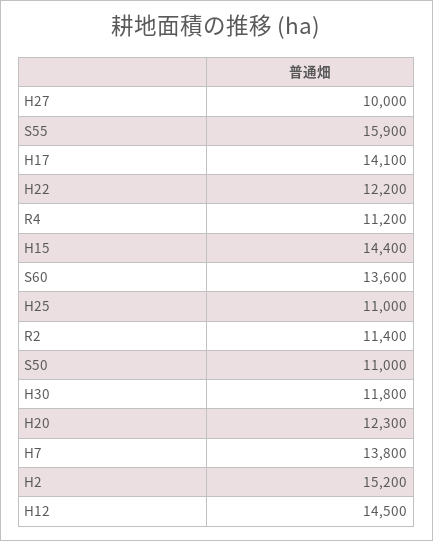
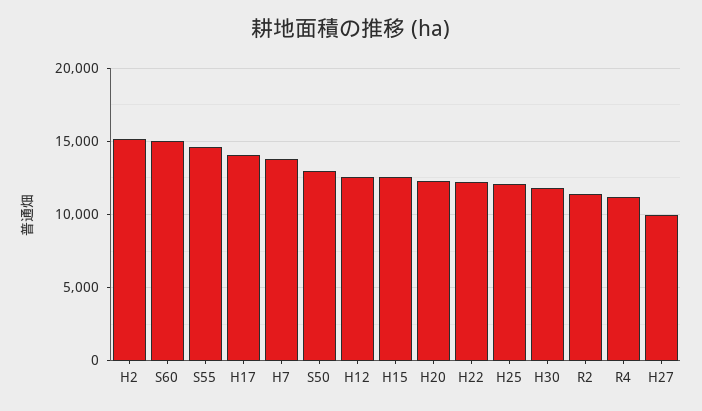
  {
    "H27": 10000,
-   "S55": 15900,
+   "S55": 14500,
    "H17": 14100,
    "H22": 12200,
    "R4": 11200,
-   "H15": 14400,
+   "H15": 12500,
-   "S60": 13600,
+   "S60": 15000,
-   "H25": 11000,
+   "H25": 12000,
    "R2": 11400,
-   "S50": 11000,
+   "S50": 13000,
    "H30": 11800,
    "H20": 12300,
    "H7": 13800,
    "H2": 15200,
-   "H12": 14500
+   "H12": 12500
  }

